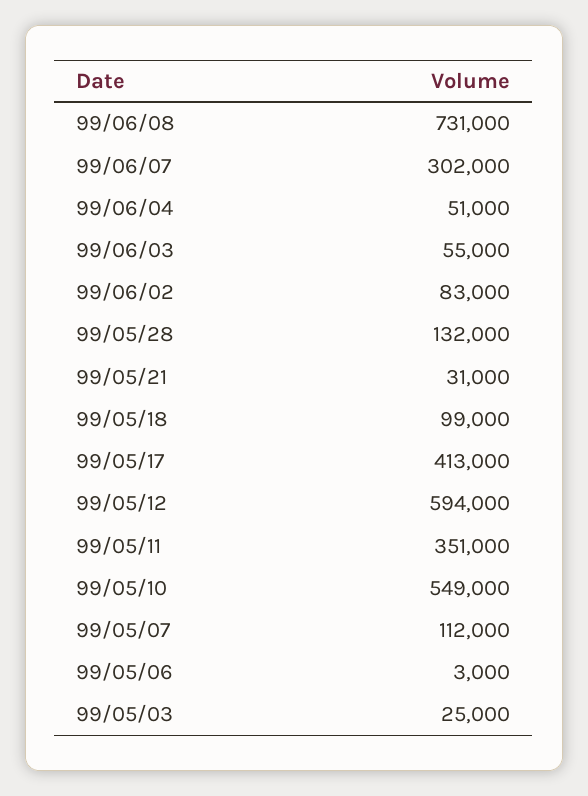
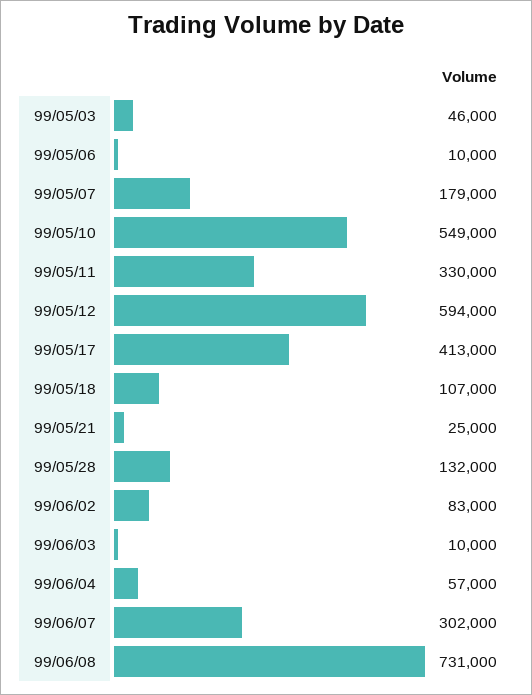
  {
    "99/06/08": 731000,
    "99/06/07": 302000,
-   "99/06/04": 51000,
+   "99/06/04": 57000,
-   "99/06/03": 55000,
+   "99/06/03": 10000,
    "99/06/02": 83000,
    "99/05/28": 132000,
-   "99/05/21": 31000,
+   "99/05/21": 25000,
-   "99/05/18": 99000,
+   "99/05/18": 107000,
    "99/05/17": 413000,
    "99/05/12": 594000,
-   "99/05/11": 351000,
+   "99/05/11": 330000,
    "99/05/10": 549000,
-   "99/05/07": 112000,
+   "99/05/07": 179000,
-   "99/05/06": 3000,
+   "99/05/06": 10000,
-   "99/05/03": 25000
+   "99/05/03": 46000
  }

